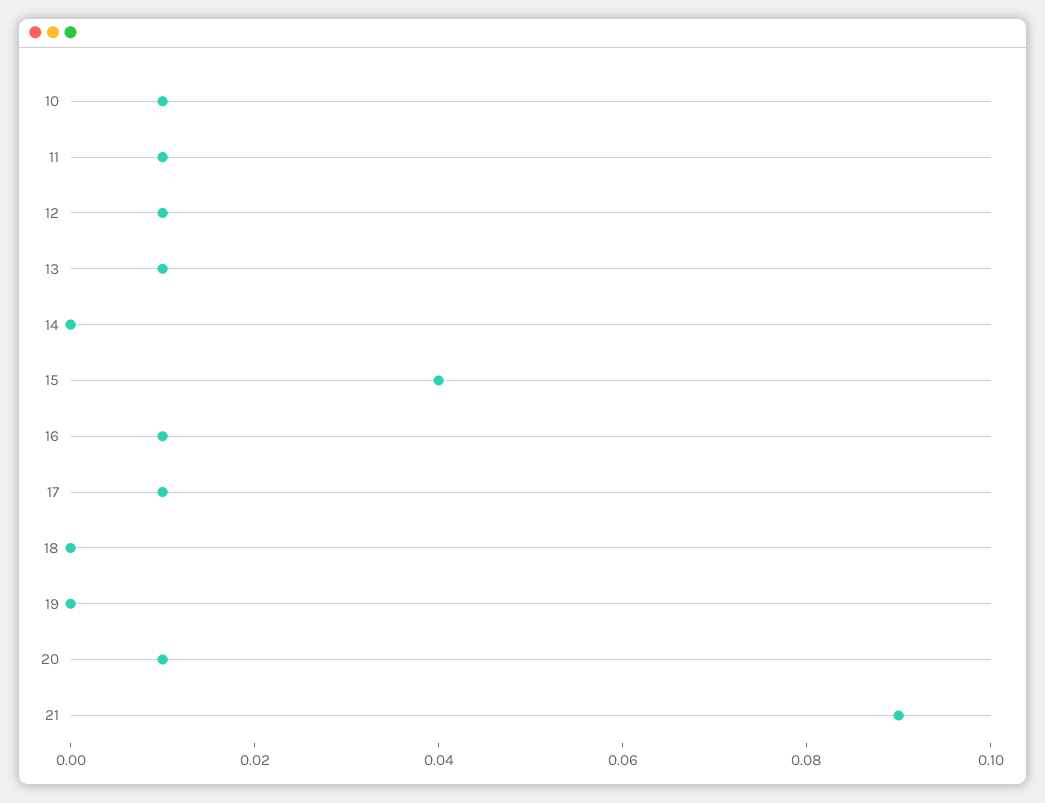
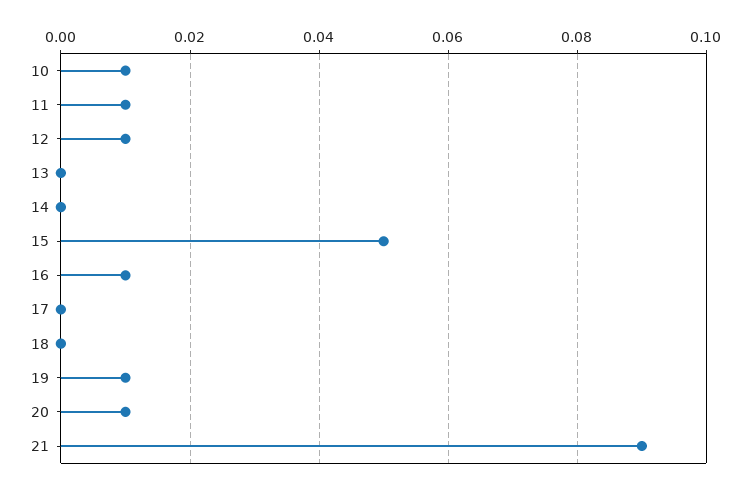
  {
    "10": 0.01,
    "11": 0.01,
    "12": 0.01,
-   "13": 0.01,
+   "13": 0,
    "14": 0,
-   "15": 0.04,
+   "15": 0.05,
    "16": 0.01,
-   "17": 0.01,
+   "17": 0,
    "18": 0,
-   "19": 0,
+   "19": 0.01,
    "20": 0.01,
    "21": 0.09
  }

